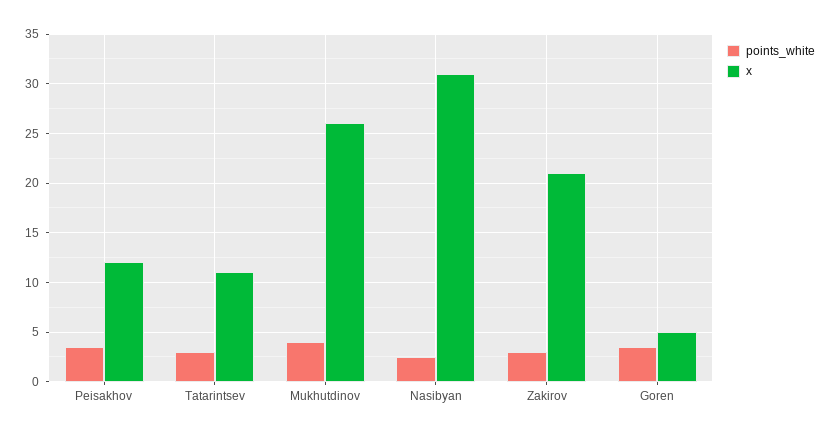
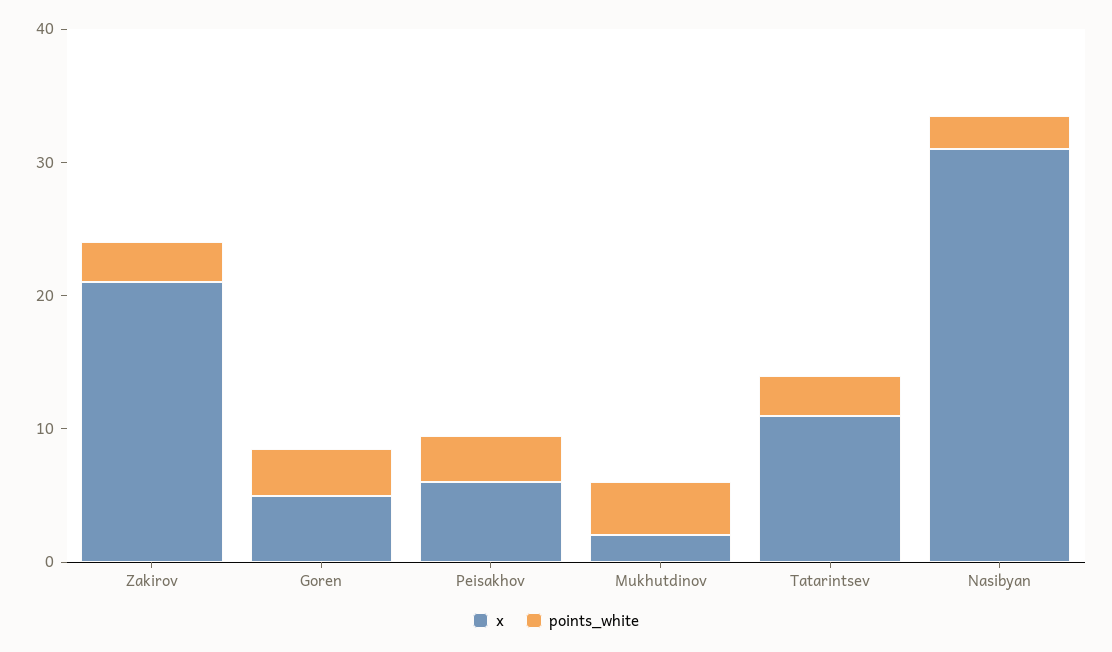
  {
    "points_white": {
      "Peisakhov": 4,
      "Tatarintsev": 3,
      "Mukhutdinov": 4,
      "Nasibyan": 3,
      "Zakirov": 3,
      "Goren": 4
    },
    "x": {
-     "Peisakhov": 12,
+     "Peisakhov": 6,
      "Tatarintsev": 11,
-     "Mukhutdinov": 26,
+     "Mukhutdinov": 2,
      "Nasibyan": 31,
      "Zakirov": 21,
      "Goren": 5
    }
  }

